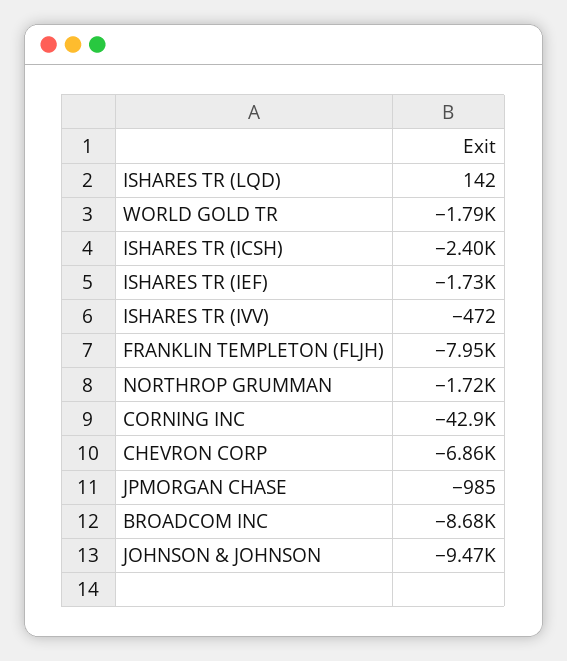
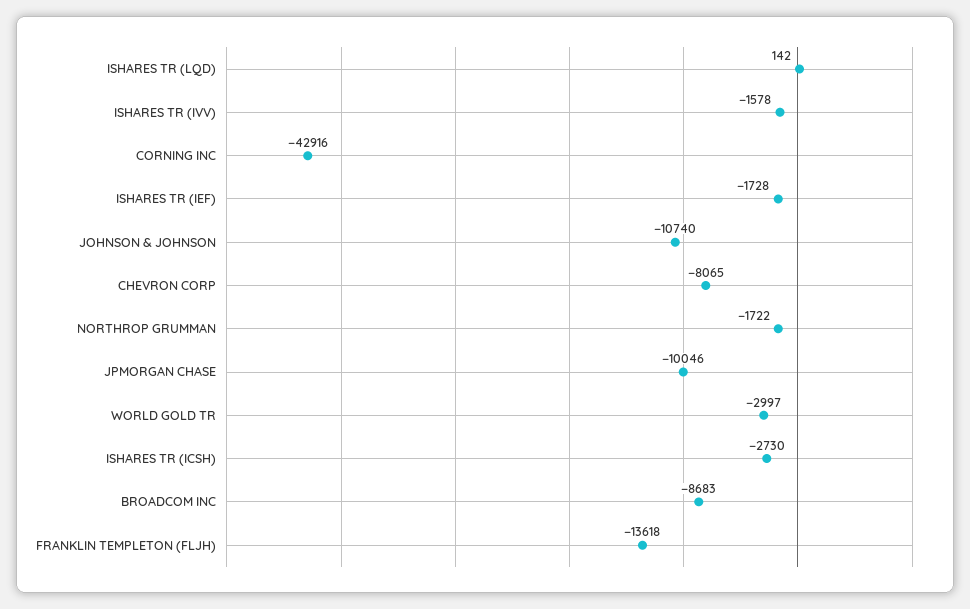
  {
    "ISHARES TR (LQD)": 142,
-   "WORLD GOLD TR": -1790,
+   "WORLD GOLD TR": -2997,
-   "ISHARES TR (ICSH)": -2400,
+   "ISHARES TR (ICSH)": -2730,
    "ISHARES TR (IEF)": -1728,
-   "ISHARES TR (IVV)": -472,
+   "ISHARES TR (IVV)": -1578,
-   "FRANKLIN TEMPLETON (FLJH)": -7950,
+   "FRANKLIN TEMPLETON (FLJH)": -13618,
    "NORTHROP GRUMMAN": -1722,
    "CORNING INC": -42916,
-   "CHEVRON CORP": -6860,
+   "CHEVRON CORP": -8065,
-   "JPMORGAN CHASE": -985,
+   "JPMORGAN CHASE": -10046,
    "BROADCOM INC": -8683,
-   "JOHNSON & JOHNSON": -9470
+   "JOHNSON & JOHNSON": -10740
  }

